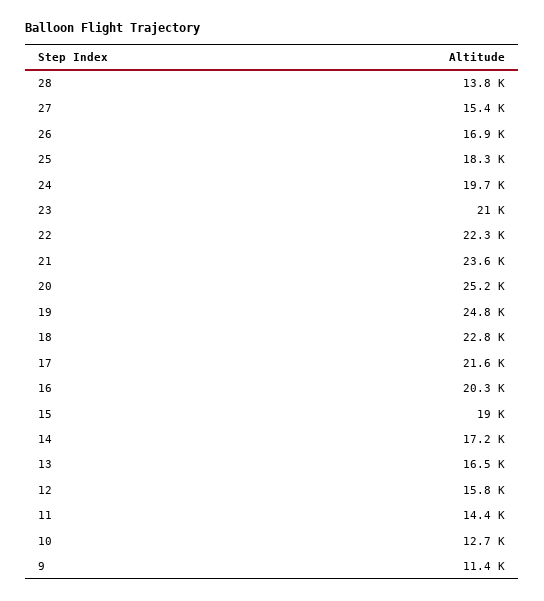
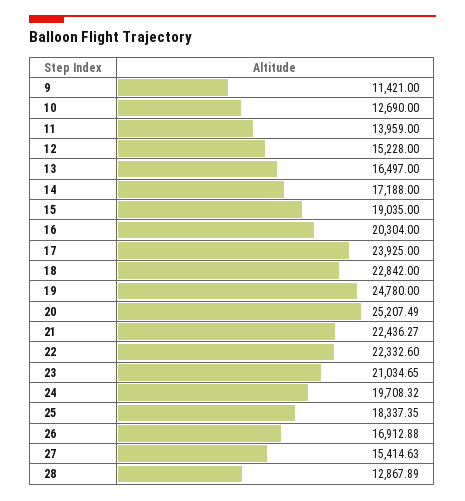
  {
-   "28": 13800,
+   "28": 12867.89,
    "27": 15414.63,
    "26": 16912.88,
    "25": 18337.35,
    "24": 19708.32,
    "23": 21034.65,
    "22": 22332.6,
-   "21": 23600,
+   "21": 22436.27,
    "20": 25207.49,
    "19": 24780,
    "18": 22842,
-   "17": 21600,
+   "17": 23925,
    "16": 20304,
    "15": 19035,
    "14": 17188,
    "13": 16497,
-   "12": 15800,
+   "12": 15228,
-   "11": 14400,
+   "11": 13959,
    "10": 12690,
    "9": 11421
  }

